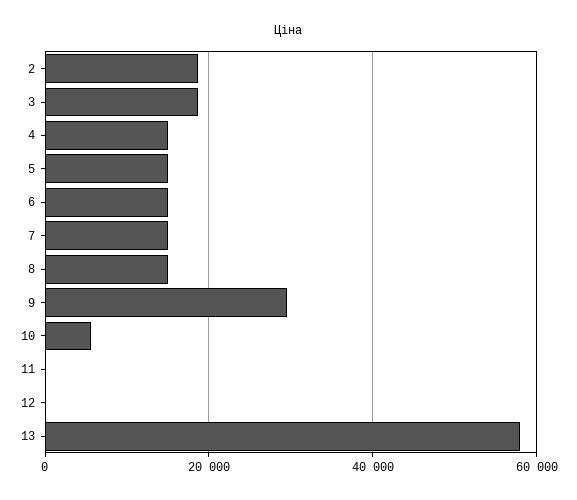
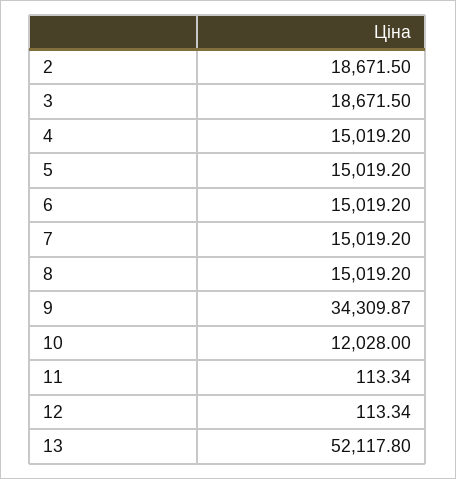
  {
    "2": 18671.5,
    "3": 18671.5,
    "4": 15019.2,
    "5": 15019.2,
    "6": 15019.2,
    "7": 15019.2,
    "8": 15019.2,
-   "9": 30000,
+   "9": 34309.87,
-   "10": 6000,
+   "10": 12028,
    "11": 113.34,
    "12": 113.34,
-   "13": 58000
+   "13": 52117.8
  }

